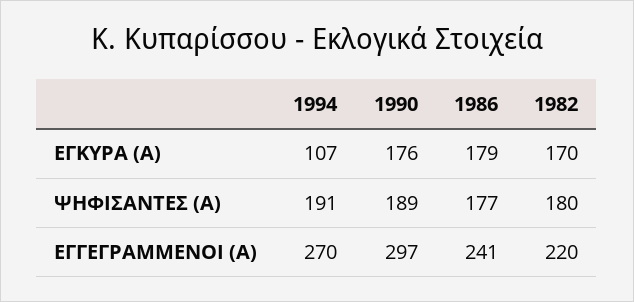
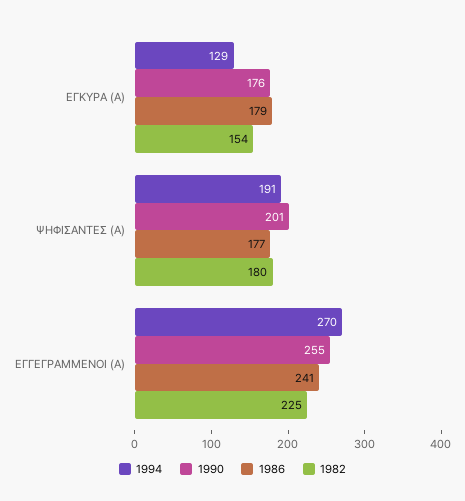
  {
    "1994": {
-     "ΕΓΚΥΡΑ (Α)": 107,
+     "ΕΓΚΥΡΑ (Α)": 129,
      "ΨΗΦΙΣΑΝΤΕΣ (Α)": 191,
      "ΕΓΓΕΓΡΑΜΜΕΝΟΙ (Α)": 270
    },
    "1990": {
      "ΕΓΚΥΡΑ (Α)": 176,
-     "ΨΗΦΙΣΑΝΤΕΣ (Α)": 189,
+     "ΨΗΦΙΣΑΝΤΕΣ (Α)": 201,
-     "ΕΓΓΕΓΡΑΜΜΕΝΟΙ (Α)": 297
+     "ΕΓΓΕΓΡΑΜΜΕΝΟΙ (Α)": 255
    },
    "1986": {
      "ΕΓΚΥΡΑ (Α)": 179,
      "ΨΗΦΙΣΑΝΤΕΣ (Α)": 177,
      "ΕΓΓΕΓΡΑΜΜΕΝΟΙ (Α)": 241
    },
    "1982": {
-     "ΕΓΚΥΡΑ (Α)": 170,
+     "ΕΓΚΥΡΑ (Α)": 154,
      "ΨΗΦΙΣΑΝΤΕΣ (Α)": 180,
-     "ΕΓΓΕΓΡΑΜΜΕΝΟΙ (Α)": 220
+     "ΕΓΓΕΓΡΑΜΜΕΝΟΙ (Α)": 225
    }
  }

